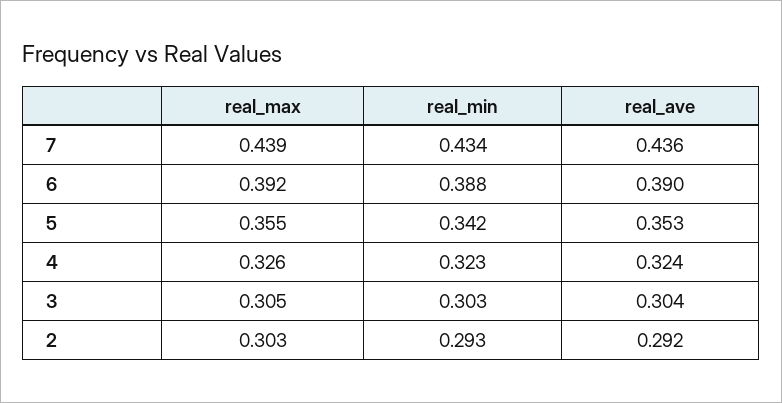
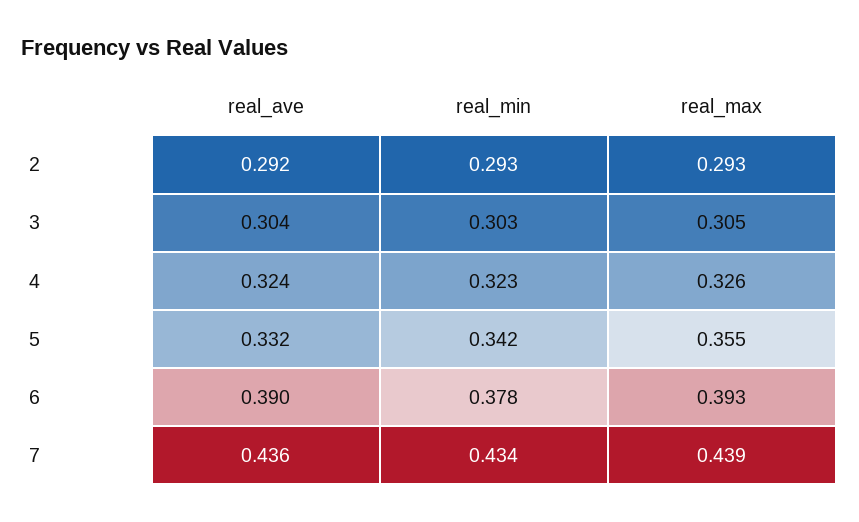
  {
    "real_max": {
      "7": 0.439,
-     "6": 0.392,
+     "6": 0.393,
      "5": 0.355,
      "4": 0.326,
      "3": 0.305,
-     "2": 0.303
+     "2": 0.293
    },
    "real_min": {
      "7": 0.434,
-     "6": 0.388,
+     "6": 0.378,
      "5": 0.342,
      "4": 0.323,
      "3": 0.303,
      "2": 0.293
    },
    "real_ave": {
      "7": 0.436,
      "6": 0.39,
-     "5": 0.353,
+     "5": 0.332,
      "4": 0.324,
      "3": 0.304,
      "2": 0.292
    }
  }

